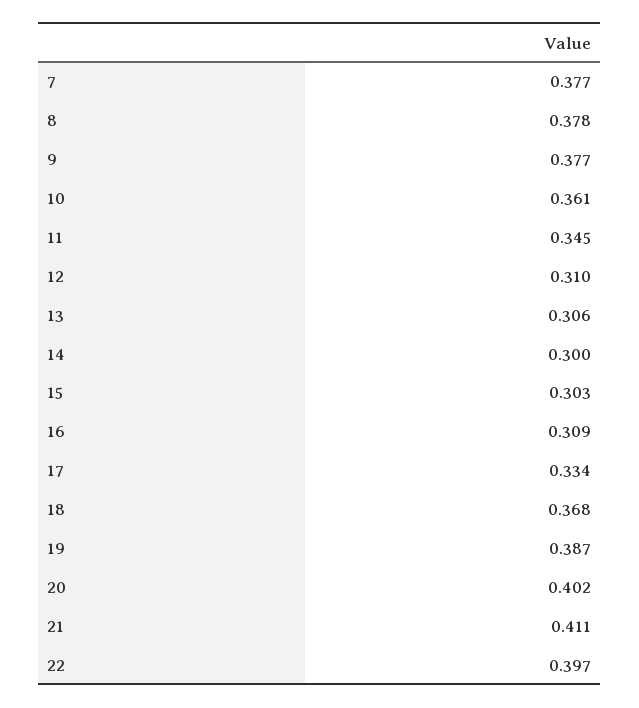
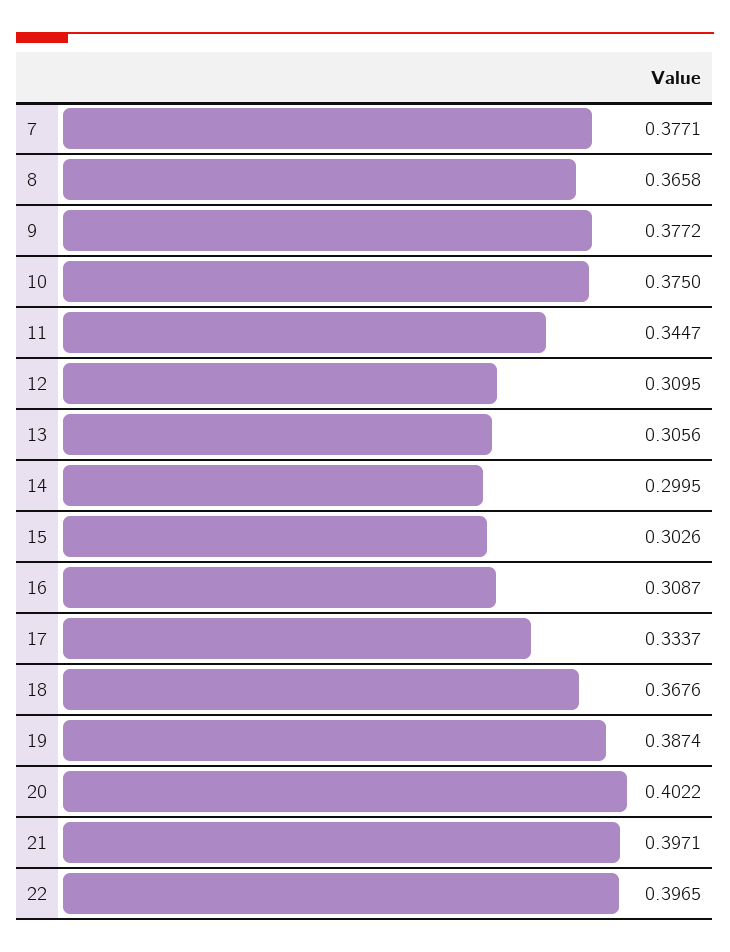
  {
    "7": 0.3771,
-   "8": 0.378,
+   "8": 0.3658,
    "9": 0.3772,
-   "10": 0.361,
+   "10": 0.375,
    "11": 0.3447,
    "12": 0.3095,
    "13": 0.3056,
    "14": 0.2995,
    "15": 0.3026,
    "16": 0.3087,
    "17": 0.3337,
    "18": 0.3676,
    "19": 0.3874,
    "20": 0.4022,
-   "21": 0.411,
+   "21": 0.3971,
    "22": 0.3965
  }

